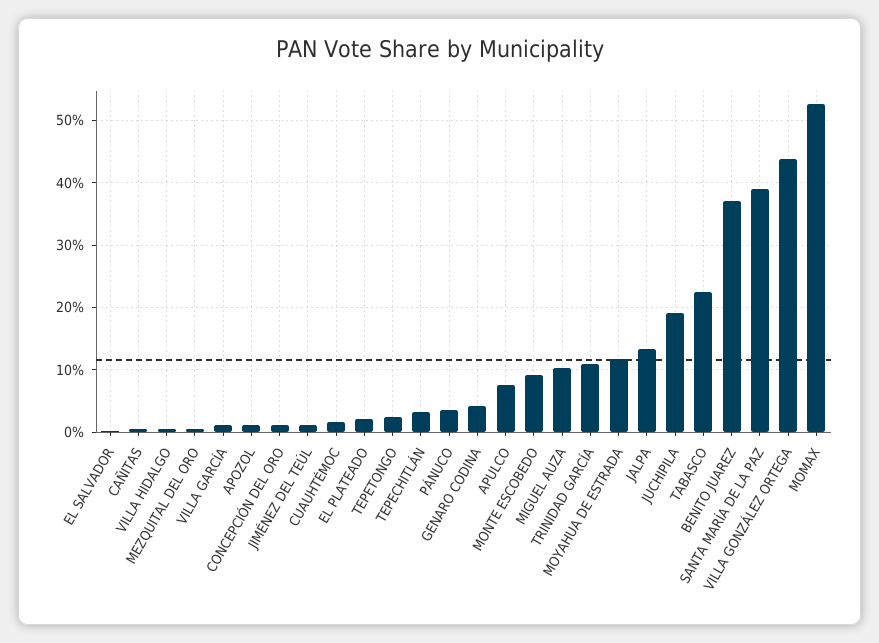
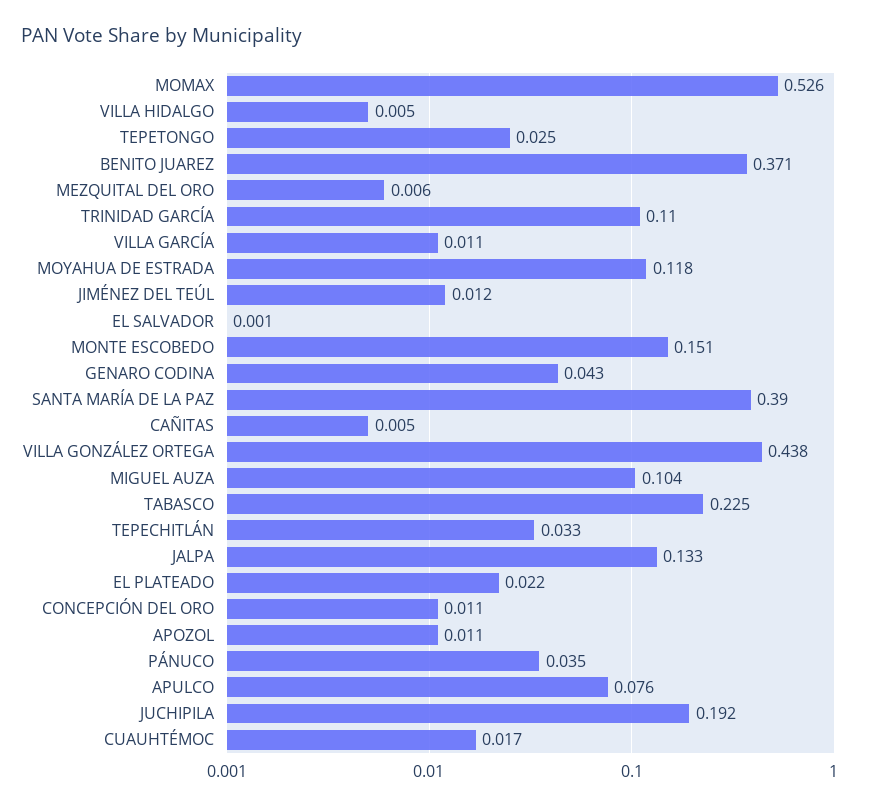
  {
    "EL SALVADOR": 0.001,
    "CAÑITAS": 0.005,
    "VILLA HIDALGO": 0.005,
    "MEZQUITAL DEL ORO": 0.006,
    "VILLA GARCÍA": 0.011,
    "APOZOL": 0.011,
    "CONCEPCIÓN DEL ORO": 0.011,
    "JIMÉNEZ DEL TEÚL": 0.012,
    "CUAUHTÉMOC": 0.017,
    "EL PLATEADO": 0.022,
    "TEPETONGO": 0.025,
    "TEPECHITLÁN": 0.033,
    "PÁNUCO": 0.035,
    "GENARO CODINA": 0.043,
    "APULCO": 0.076,
-   "MONTE ESCOBEDO": 0.09,
+   "MONTE ESCOBEDO": 0.151,
    "MIGUEL AUZA": 0.104,
    "TRINIDAD GARCÍA": 0.11,
    "MOYAHUA DE ESTRADA": 0.118,
    "JALPA": 0.133,
    "JUCHIPILA": 0.192,
    "TABASCO": 0.225,
    "BENITO JUAREZ": 0.371,
    "SANTA MARÍA DE LA PAZ": 0.39,
    "VILLA GONZÁLEZ ORTEGA": 0.438,
    "MOMAX": 0.526
  }

